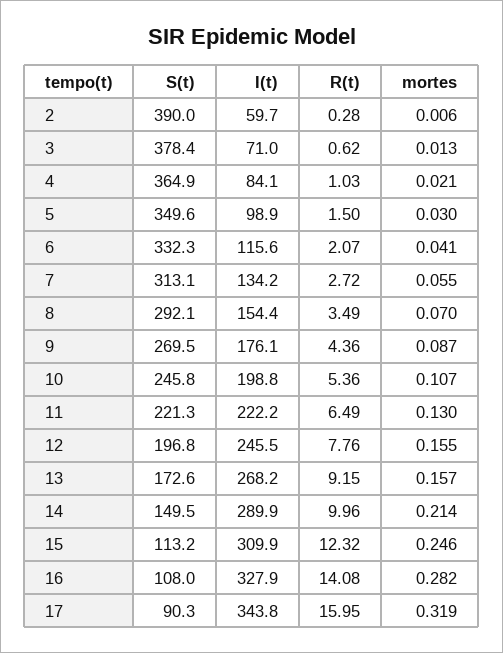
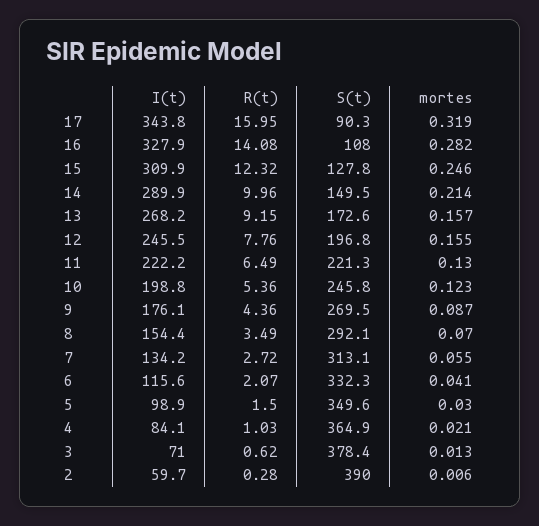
  {
    "S(t)": {
      "2": 390,
      "3": 378.4,
      "4": 364.9,
      "5": 349.6,
      "6": 332.3,
      "7": 313.1,
      "8": 292.1,
      "9": 269.5,
      "10": 245.8,
      "11": 221.3,
      "12": 196.8,
      "13": 172.6,
      "14": 149.5,
-     "15": 113.2,
+     "15": 127.8,
      "16": 108,
      "17": 90.3
    },
    "I(t)": {
      "2": 59.7,
      "3": 71,
      "4": 84.1,
      "5": 98.9,
      "6": 115.6,
      "7": 134.2,
      "8": 154.4,
      "9": 176.1,
      "10": 198.8,
      "11": 222.2,
      "12": 245.5,
      "13": 268.2,
      "14": 289.9,
      "15": 309.9,
      "16": 327.9,
      "17": 343.8
    },
    "R(t)": {
      "2": 0.28,
      "3": 0.62,
      "4": 1.03,
      "5": 1.5,
      "6": 2.07,
      "7": 2.72,
      "8": 3.49,
      "9": 4.36,
      "10": 5.36,
      "11": 6.49,
      "12": 7.76,
      "13": 9.15,
      "14": 9.96,
      "15": 12.32,
      "16": 14.08,
      "17": 15.95
    },
    "mortes": {
      "2": 0.006,
      "3": 0.013,
      "4": 0.021,
      "5": 0.03,
      "6": 0.041,
      "7": 0.055,
      "8": 0.07,
      "9": 0.087,
-     "10": 0.107,
+     "10": 0.123,
      "11": 0.13,
      "12": 0.155,
      "13": 0.157,
      "14": 0.214,
      "15": 0.246,
      "16": 0.282,
      "17": 0.319
    }
  }

